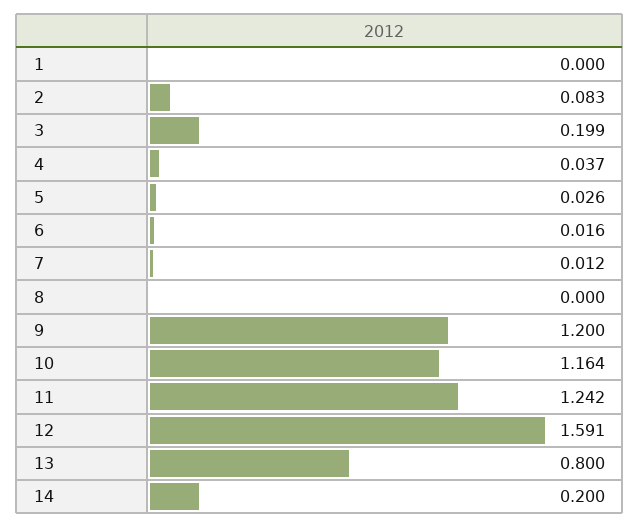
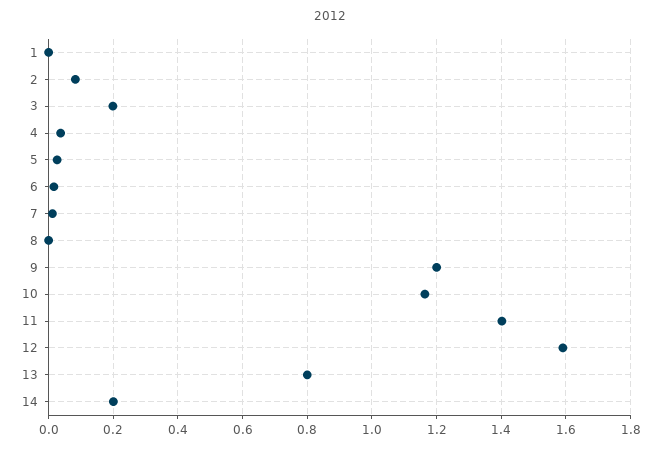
  {
    "1": 0,
    "2": 0.083,
    "3": 0.199,
    "4": 0.037,
    "5": 0.026,
    "6": 0.016,
    "7": 0.012,
    "8": 0,
    "9": 1.2,
    "10": 1.164,
-   "11": 1.242,
+   "11": 1.4,
    "12": 1.591,
    "13": 0.8,
    "14": 0.2
  }

